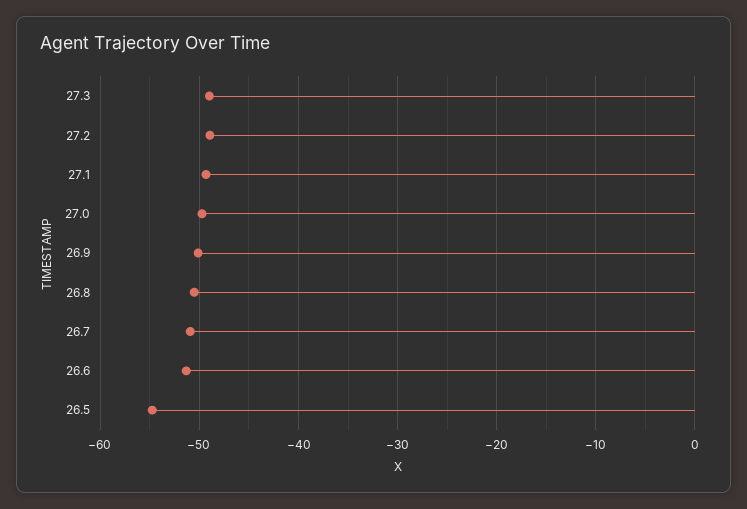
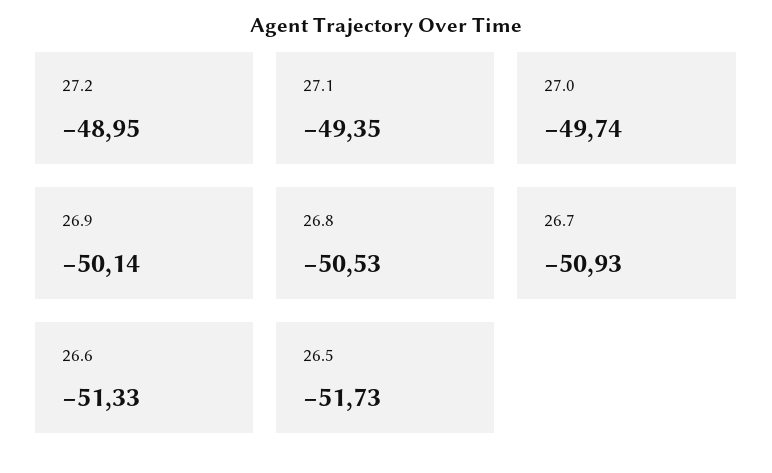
  {
-   "27.3": -49,
    "27.2": -48.95,
    "27.1": -49.35,
    "27.0": -49.74,
    "26.9": -50.14,
    "26.8": -50.53,
    "26.7": -50.93,
    "26.6": -51.33,
-   "26.5": -55
+   "26.5": -51.73
  }

